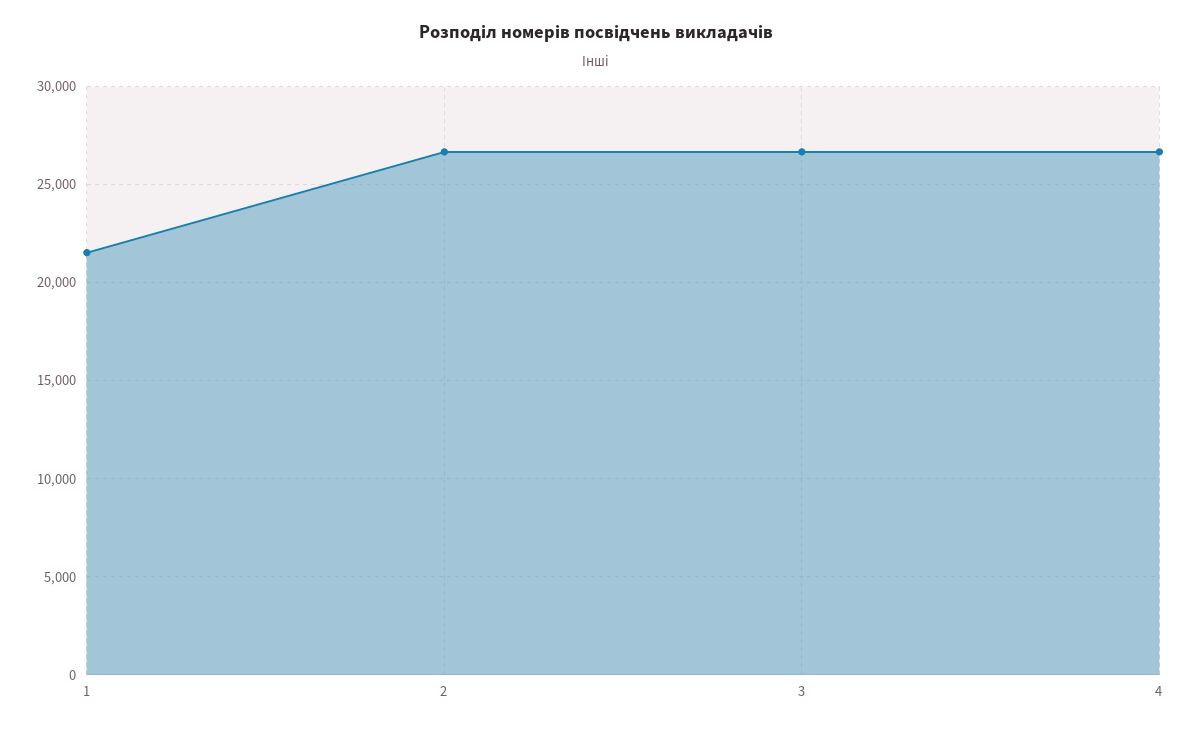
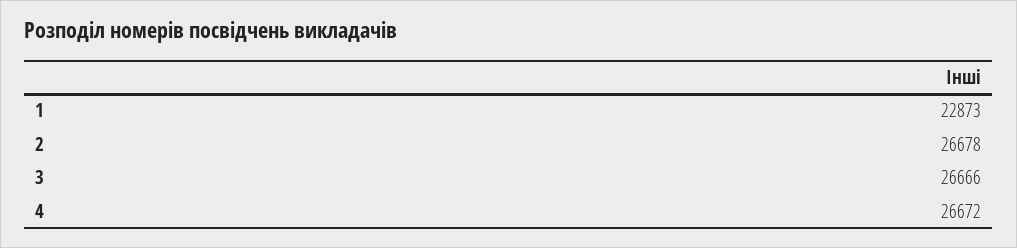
  {
-   "1": 21500,
+   "1": 22873,
    "2": 26678,
    "3": 26666,
    "4": 26672
  }

